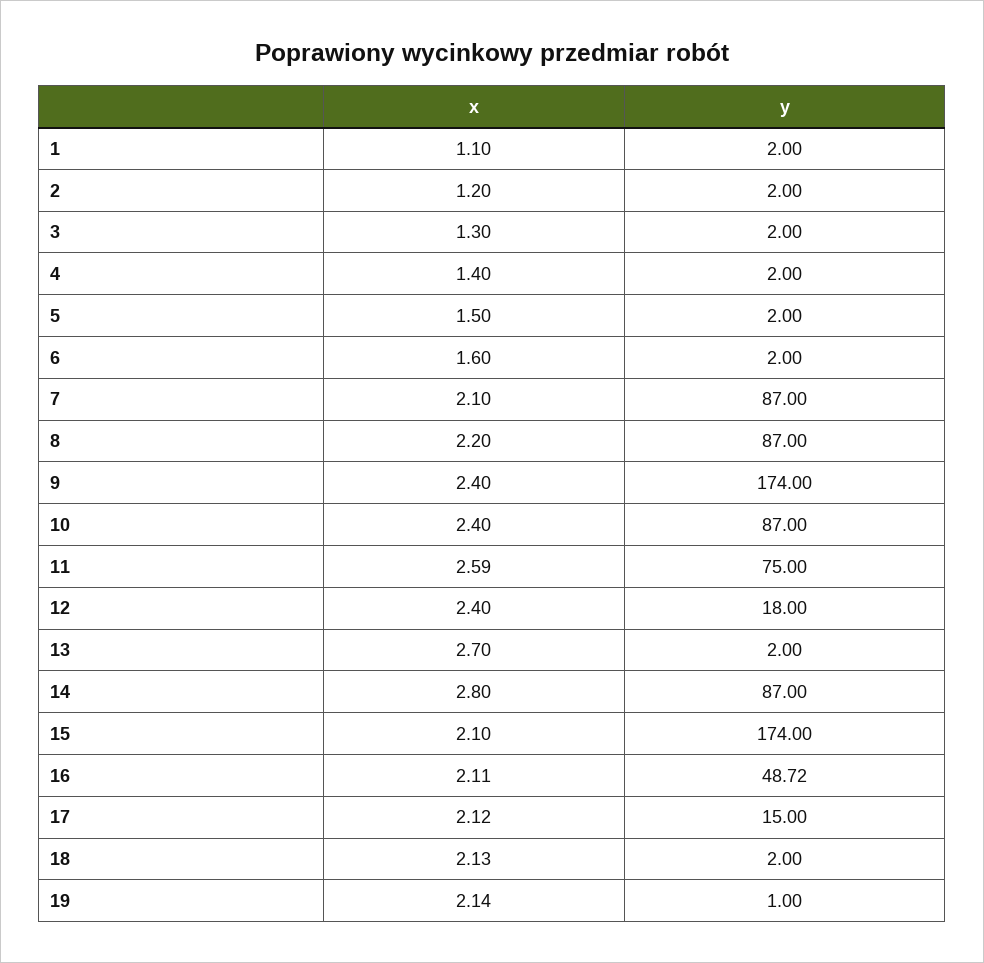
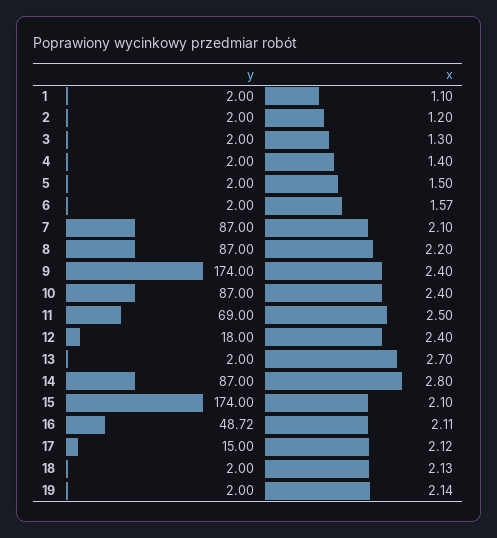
  {
    "x": {
      "1": 1.1,
      "2": 1.2,
      "3": 1.3,
      "4": 1.4,
      "5": 1.5,
-     "6": 1.6,
+     "6": 1.57,
      "7": 2.1,
      "8": 2.2,
      "9": 2.4,
      "10": 2.4,
-     "11": 2.59,
+     "11": 2.5,
      "12": 2.4,
      "13": 2.7,
      "14": 2.8,
      "15": 2.1,
      "16": 2.11,
      "17": 2.12,
      "18": 2.13,
      "19": 2.14
    },
    "y": {
      "1": 2,
      "2": 2,
      "3": 2,
      "4": 2,
      "5": 2,
      "6": 2,
      "7": 87,
      "8": 87,
      "9": 174,
      "10": 87,
-     "11": 75,
+     "11": 69,
      "12": 18,
      "13": 2,
      "14": 87,
      "15": 174,
      "16": 48.72,
      "17": 15,
      "18": 2,
-     "19": 1
+     "19": 2
    }
  }

